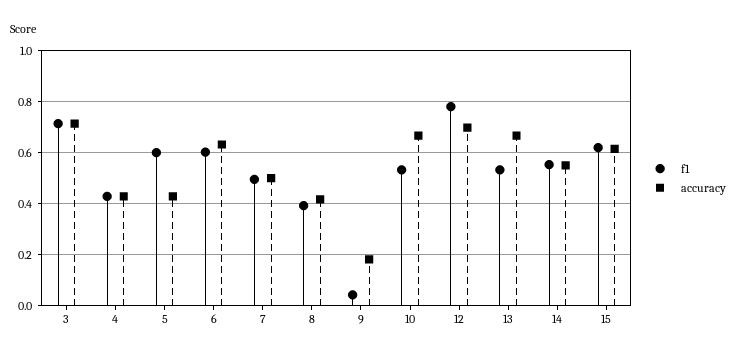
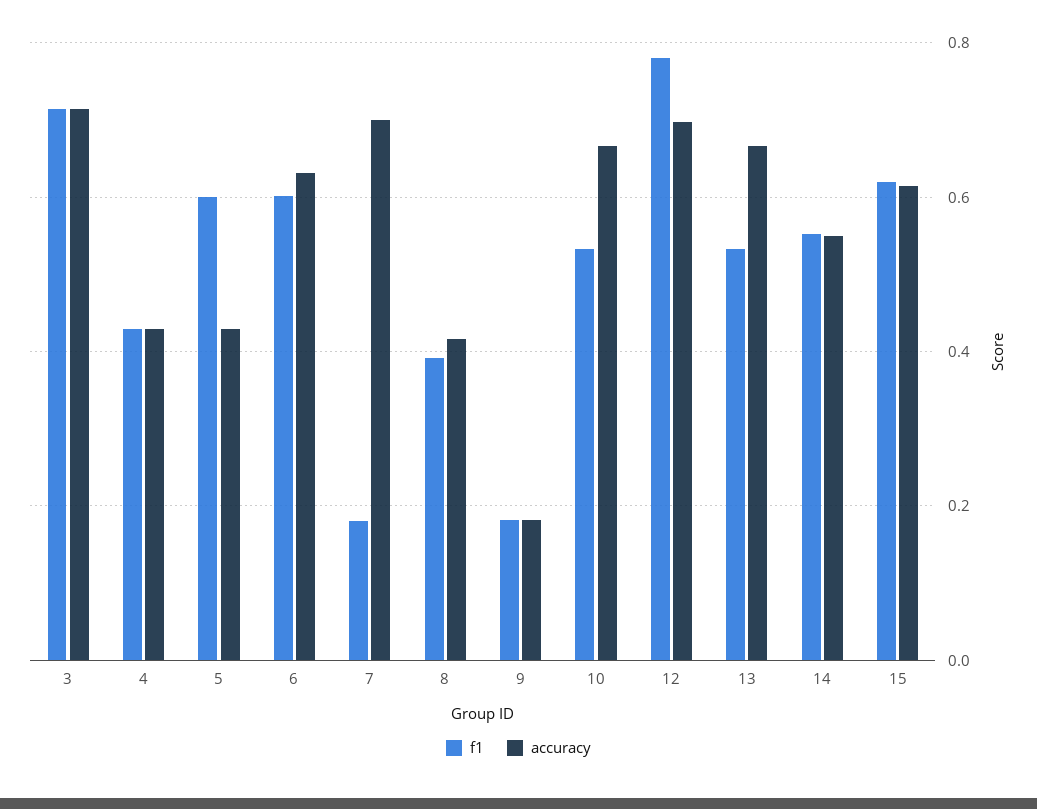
  {
    "f1": {
      "3": 0.72,
      "4": 0.42,
      "5": 0.6,
      "6": 0.6,
-     "7": 0.5,
+     "7": 0.18,
      "8": 0.4,
-     "9": 0.05,
+     "9": 0.18,
      "10": 0.54,
      "12": 0.78,
      "13": 0.54,
      "14": 0.56,
      "15": 0.62
    },
    "accuracy": {
      "3": 0.72,
      "4": 0.42,
      "5": 0.42,
      "6": 0.64,
-     "7": 0.5,
+     "7": 0.7,
      "8": 0.42,
      "9": 0.18,
      "10": 0.66,
      "12": 0.7,
      "13": 0.66,
      "14": 0.56,
      "15": 0.62
    }
  }

